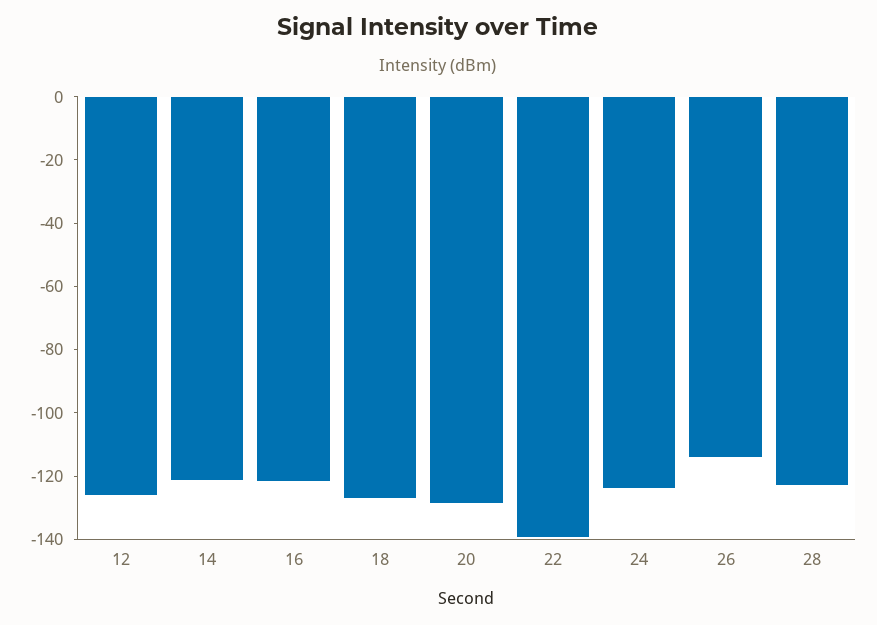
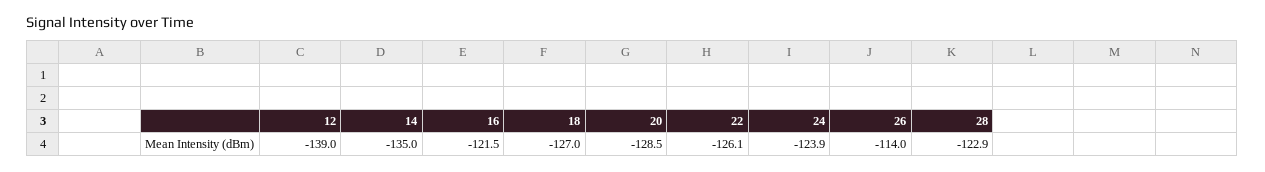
  {
-   "12": -125,
+   "12": -139,
-   "14": -120,
+   "14": -135,
    "16": -121.5,
    "18": -127,
    "20": -128.5,
-   "22": -140,
+   "22": -126.1,
    "24": -123.9,
    "26": -114,
    "28": -122.9
  }

